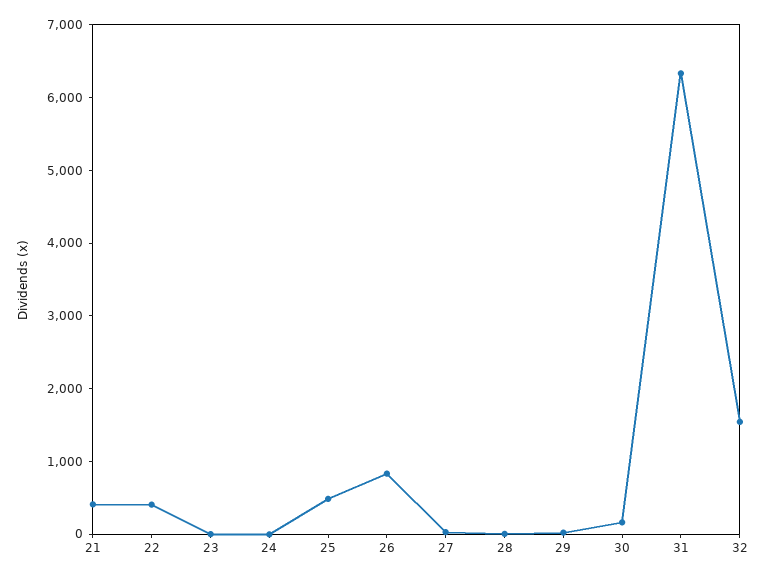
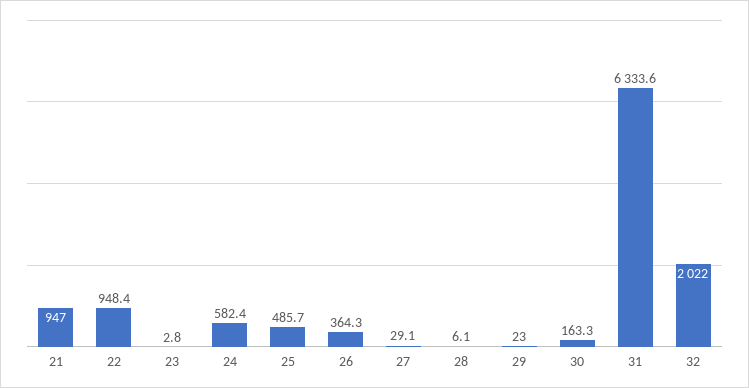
  {
-   "21": 400,
+   "21": 947,
-   "22": 400,
+   "22": 948.4,
    "23": 2.8,
-   "24": 0,
+   "24": 582.4,
    "25": 485.7,
-   "26": 800,
+   "26": 364.3,
    "27": 29.1,
    "28": 6.1,
    "29": 23,
    "30": 163.3,
    "31": 6333.6,
-   "32": 1600
+   "32": 2022
  }

